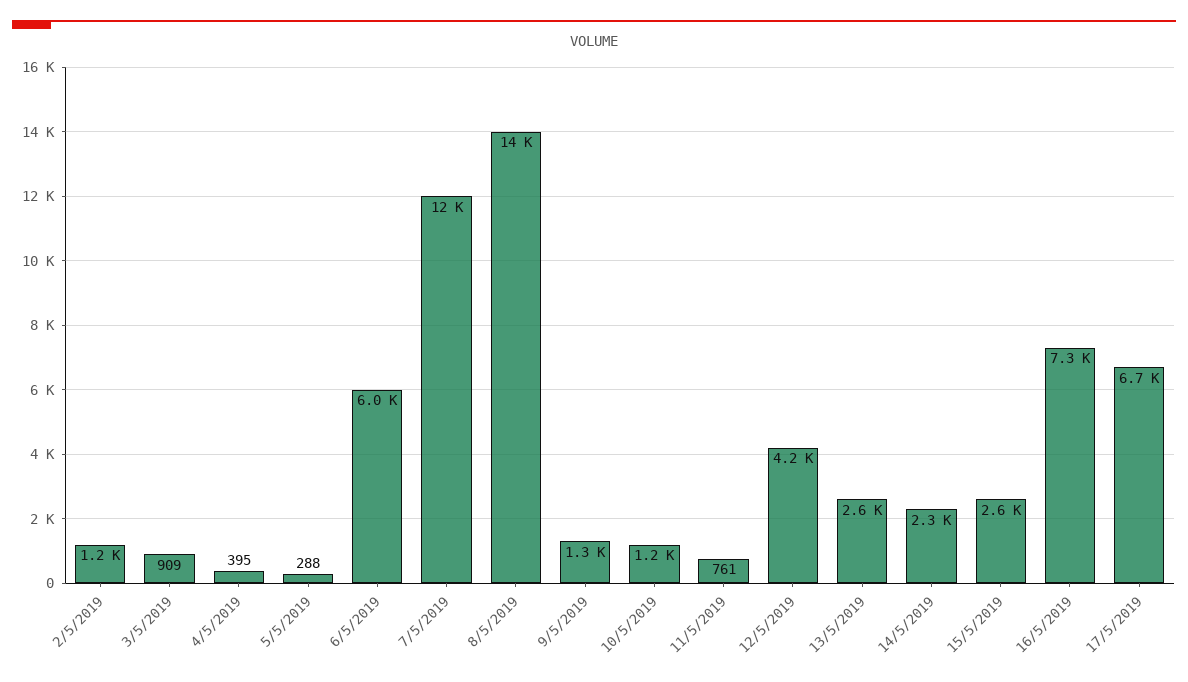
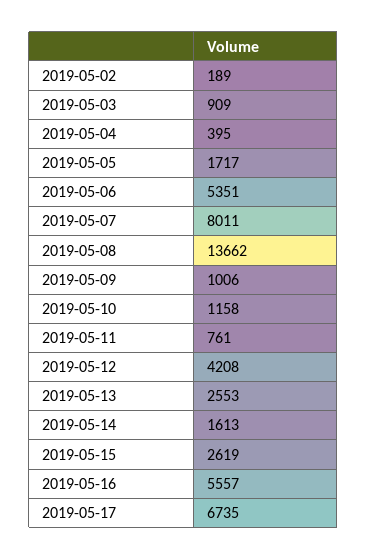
  {
-   "2/5/2019": 1200,
+   "2/5/2019": 189,
    "3/5/2019": 909,
    "4/5/2019": 395,
-   "5/5/2019": 288,
+   "5/5/2019": 1717,
-   "6/5/2019": 6000,
+   "6/5/2019": 5351,
-   "7/5/2019": 12000,
+   "7/5/2019": 8011,
    "8/5/2019": 13662,
-   "9/5/2019": 1300,
+   "9/5/2019": 1006,
    "10/5/2019": 1158,
    "11/5/2019": 761,
    "12/5/2019": 4208,
    "13/5/2019": 2553,
-   "14/5/2019": 2300,
+   "14/5/2019": 1613,
    "15/5/2019": 2619,
-   "16/5/2019": 7300,
+   "16/5/2019": 5557,
    "17/5/2019": 6735
  }

